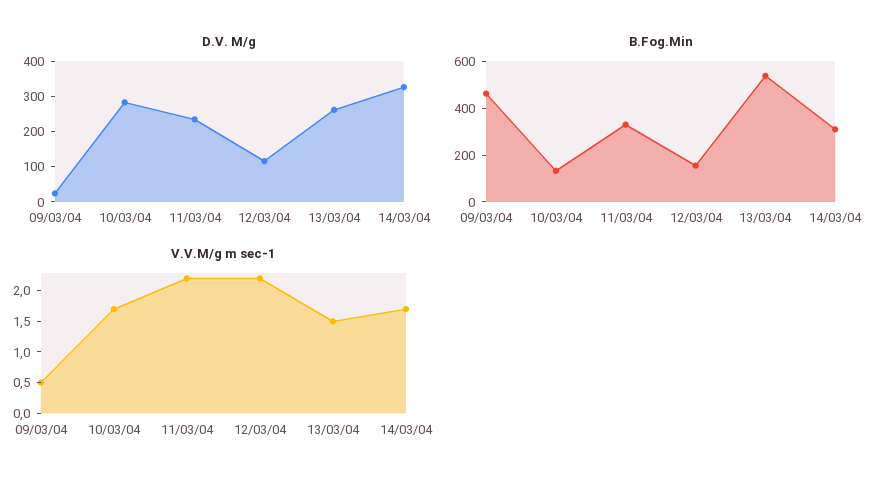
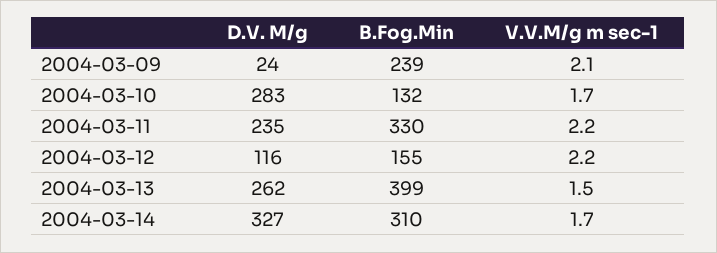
  {
    "D.V. M/g": {
      "09/03/04": 24,
      "10/03/04": 283,
      "11/03/04": 235,
      "12/03/04": 116,
      "13/03/04": 262,
      "14/03/04": 327
    },
    "B.Fog.Min": {
-     "09/03/04": 450,
+     "09/03/04": 239,
      "10/03/04": 132,
      "11/03/04": 330,
      "12/03/04": 155,
-     "13/03/04": 550,
+     "13/03/04": 399,
      "14/03/04": 310
    },
    "V.V.M/g m sec-1": {
-     "09/03/04": 0.5,
+     "09/03/04": 2.1,
      "10/03/04": 1.7,
      "11/03/04": 2.2,
      "12/03/04": 2.2,
      "13/03/04": 1.5,
      "14/03/04": 1.7
    }
  }

